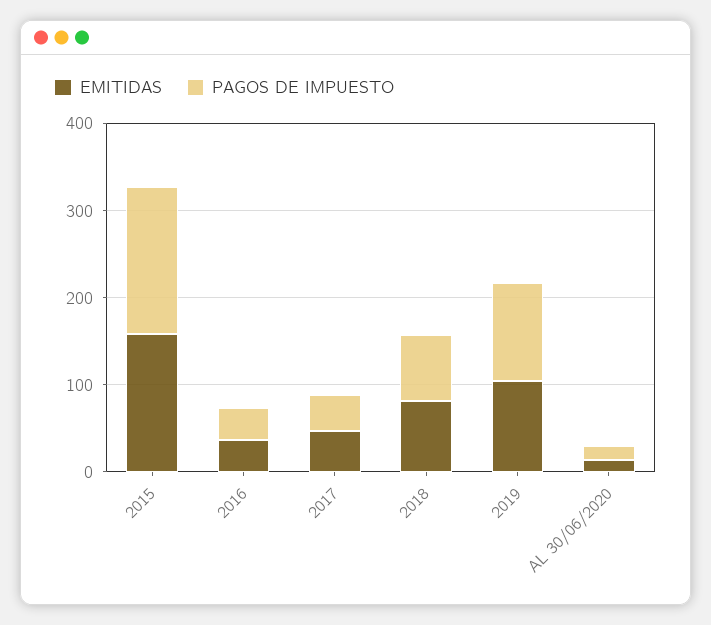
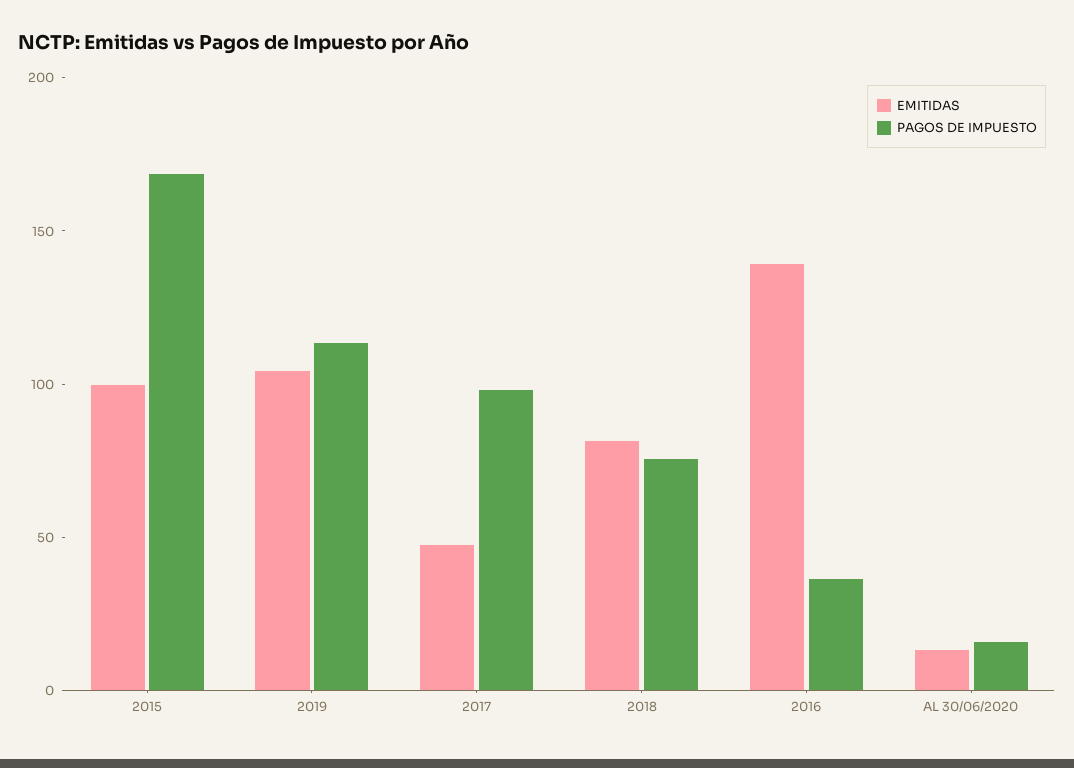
  {
    "EMITIDAS": {
-     "2015": 160,
+     "2015": 100,
-     "2016": 40,
+     "2016": 140,
      "2017": 50,
      "2018": 80,
      "2019": 100,
      "AL 30/06/2020": 10
    },
    "PAGOS DE IMPUESTO": {
      "2015": 170,
      "2016": 40,
-     "2017": 40,
+     "2017": 100,
      "2018": 80,
      "2019": 110,
      "AL 30/06/2020": 20
    }
  }

